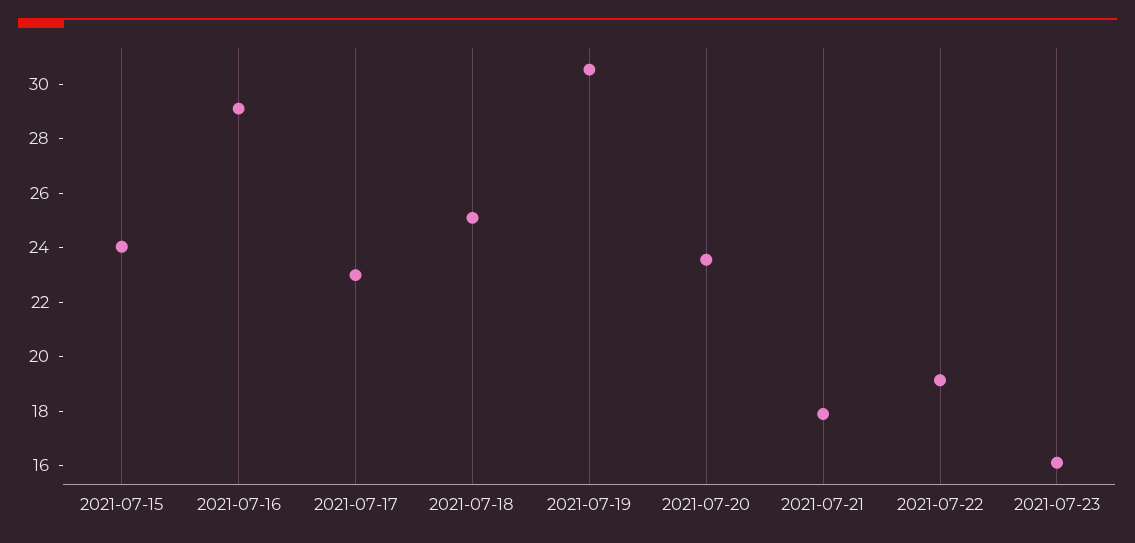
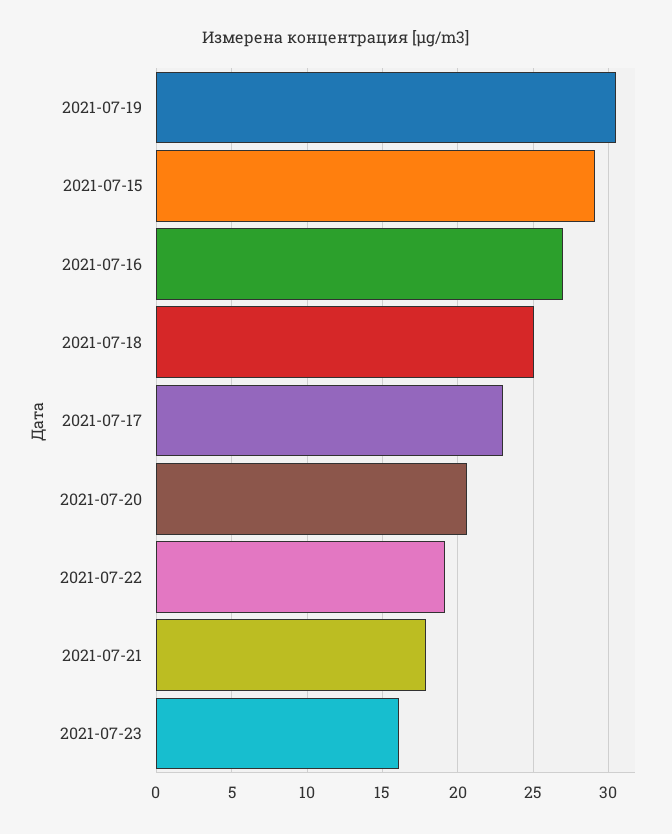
  {
-   "2021-07-15": 24,
+   "2021-07-15": 29,
-   "2021-07-16": 29,
+   "2021-07-16": 27,
    "2021-07-17": 23,
    "2021-07-18": 25,
    "2021-07-19": 30.5,
-   "2021-07-20": 23.5,
+   "2021-07-20": 20.5,
    "2021-07-21": 18,
    "2021-07-22": 19,
    "2021-07-23": 16
  }

